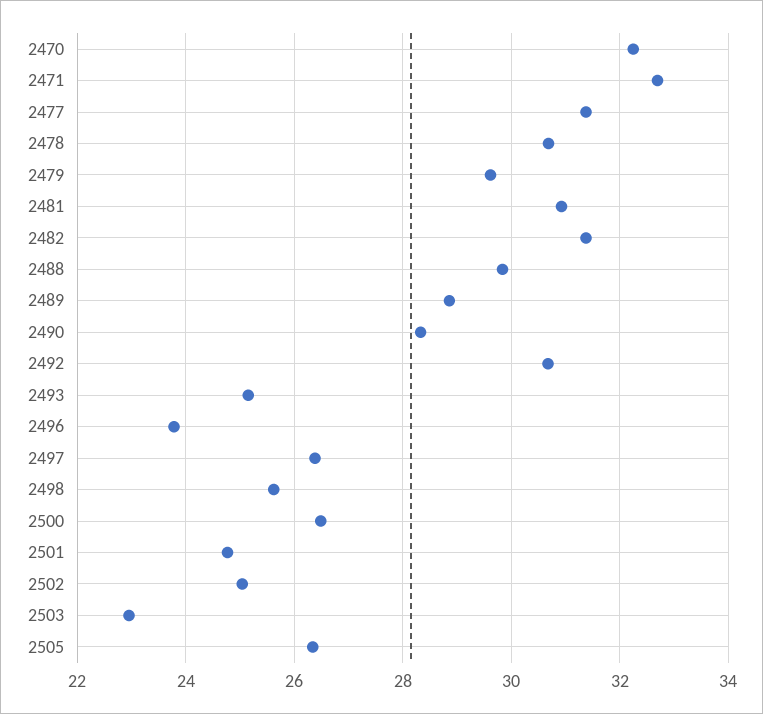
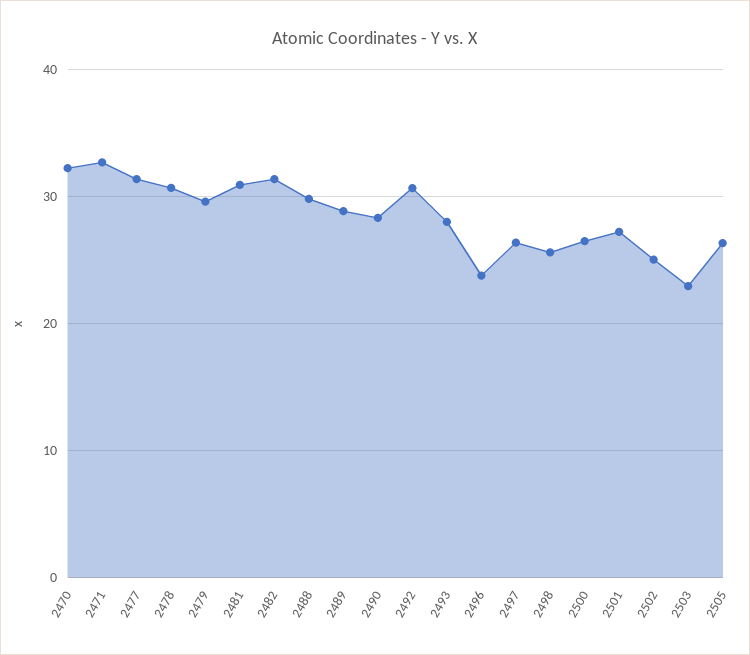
  {
    "2470": 32.2,
    "2471": 32.8,
    "2477": 31.4,
    "2478": 30.6,
    "2479": 29.6,
    "2481": 31,
    "2482": 31.4,
    "2488": 29.8,
    "2489": 28.8,
    "2490": 28.4,
    "2492": 30.6,
-   "2493": 25.2,
+   "2493": 28,
    "2496": 23.8,
    "2497": 26.4,
    "2498": 25.6,
    "2500": 26.4,
-   "2501": 24.8,
+   "2501": 27,
    "2502": 25,
    "2503": 23,
    "2505": 26.4
  }

